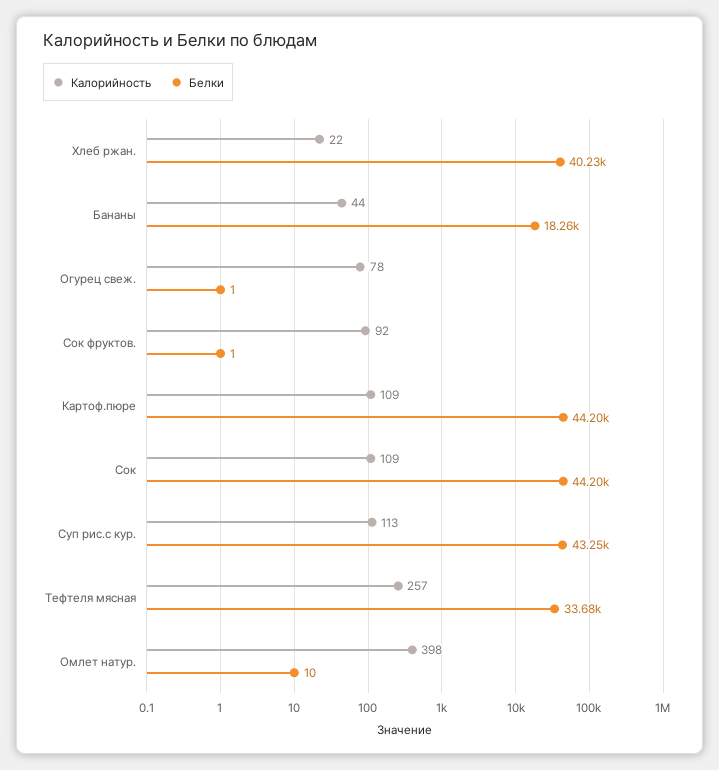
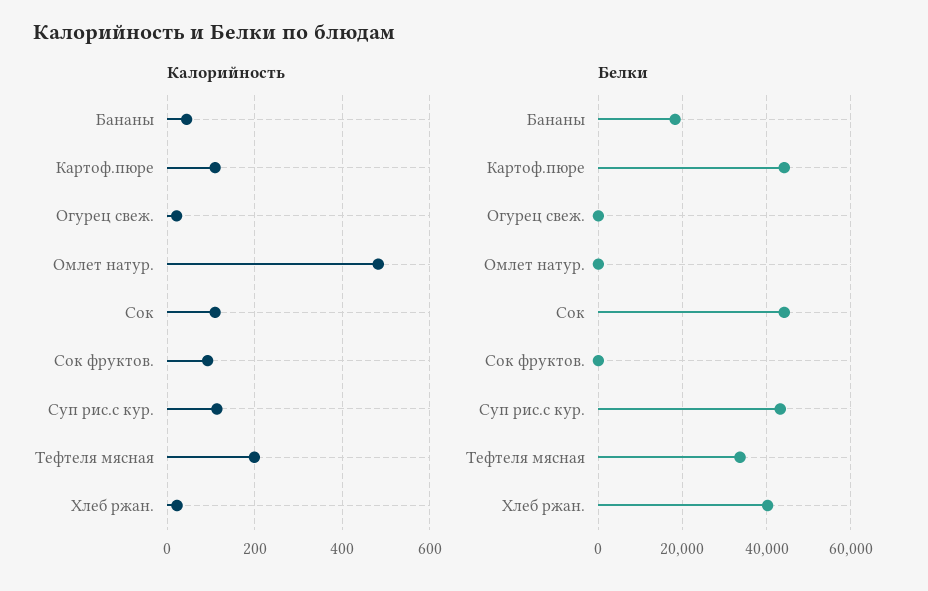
  {
    "Калорийность": {
      "Хлеб ржан.": 22,
      "Бананы": 44,
-     "Огурец свеж.": 78,
+     "Огурец свеж.": 20,
      "Сок фруктов.": 92,
      "Картоф.пюре": 109,
      "Сок": 109,
      "Суп рис.с кур.": 113,
-     "Тефтеля мясная": 257,
+     "Тефтеля мясная": 200,
-     "Омлет натур.": 398
+     "Омлет натур.": 480
    },
    "Белки": {
      "Хлеб ржан.": 40230,
      "Бананы": 18260,
      "Огурец свеж.": 1,
      "Сок фруктов.": 1,
      "Картоф.пюре": 44200,
      "Сок": 44200,
      "Суп рис.с кур.": 43250,
      "Тефтеля мясная": 33680,
      "Омлет натур.": 10
    }
  }

